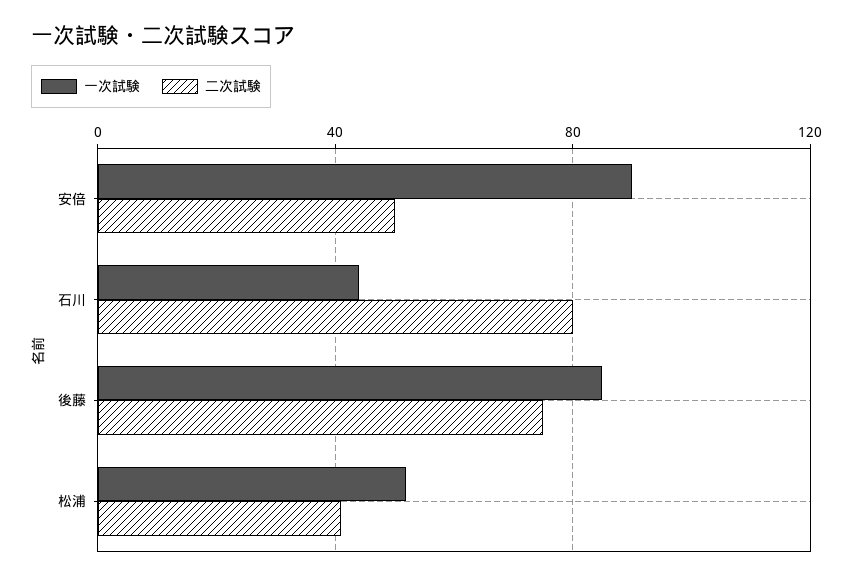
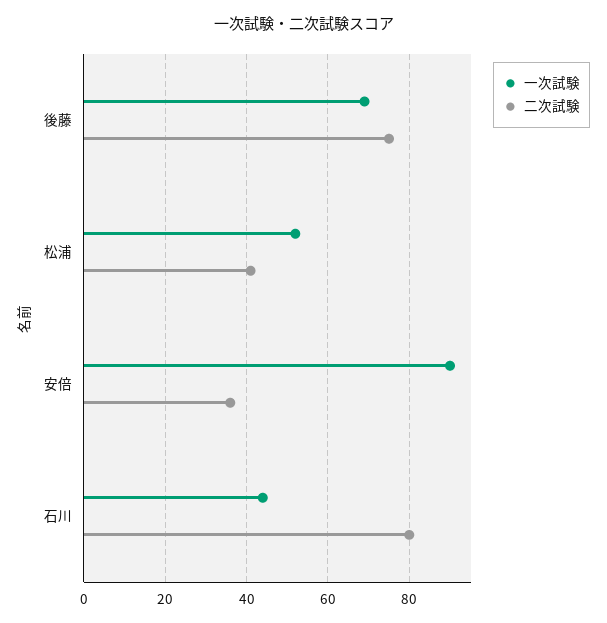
  {
    "一次試験": {
      "安倍": 90,
      "石川": 45,
-     "後藤": 85,
+     "後藤": 70,
      "松浦": 50
    },
    "二次試験": {
-     "安倍": 50,
+     "安倍": 35,
      "石川": 80,
      "後藤": 75,
      "松浦": 40
    }
  }

